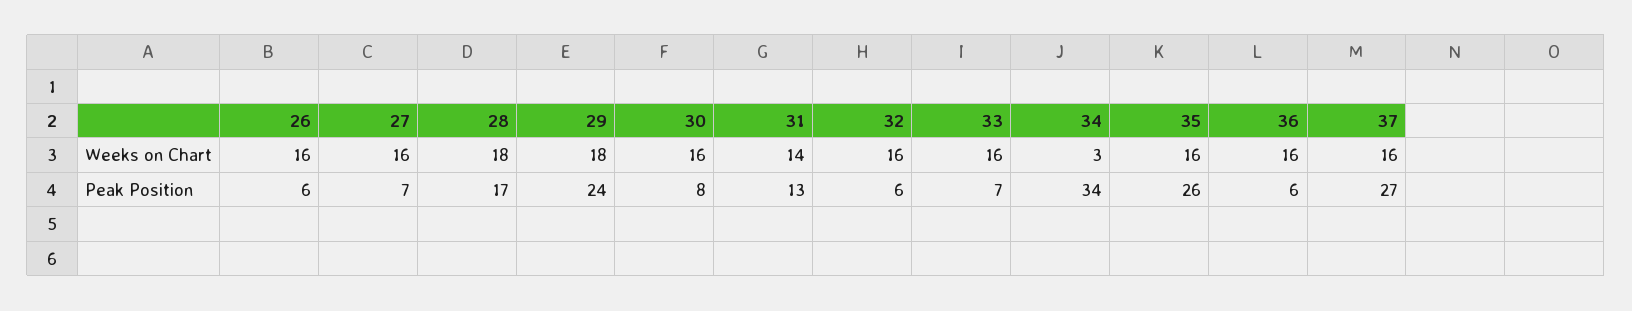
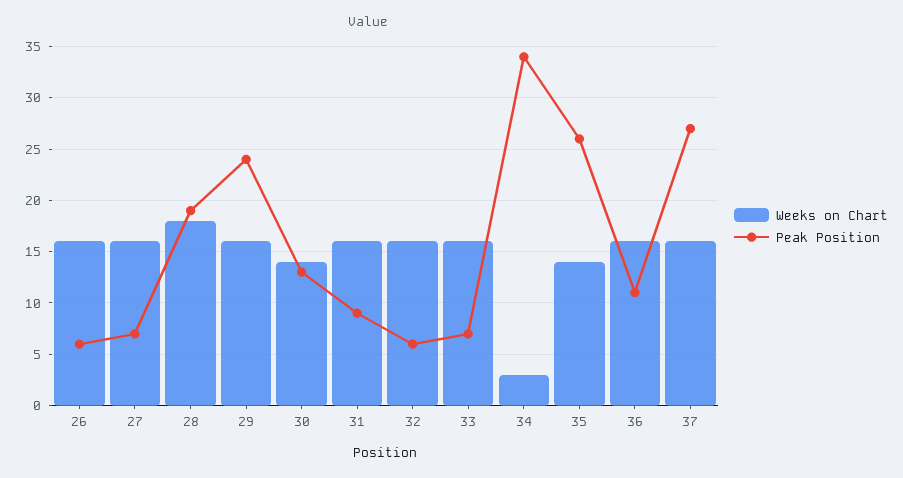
  {
    "Weeks on Chart": {
      "26": 16,
      "27": 16,
      "28": 18,
-     "29": 18,
+     "29": 16,
-     "30": 16,
+     "30": 14,
-     "31": 14,
+     "31": 16,
      "32": 16,
      "33": 16,
      "34": 3,
-     "35": 16,
+     "35": 14,
      "36": 16,
      "37": 16
    },
    "Peak Position": {
      "26": 6,
      "27": 7,
-     "28": 17,
+     "28": 19,
      "29": 24,
-     "30": 8,
+     "30": 13,
-     "31": 13,
+     "31": 9,
      "32": 6,
      "33": 7,
      "34": 34,
      "35": 26,
-     "36": 6,
+     "36": 11,
      "37": 27
    }
  }

